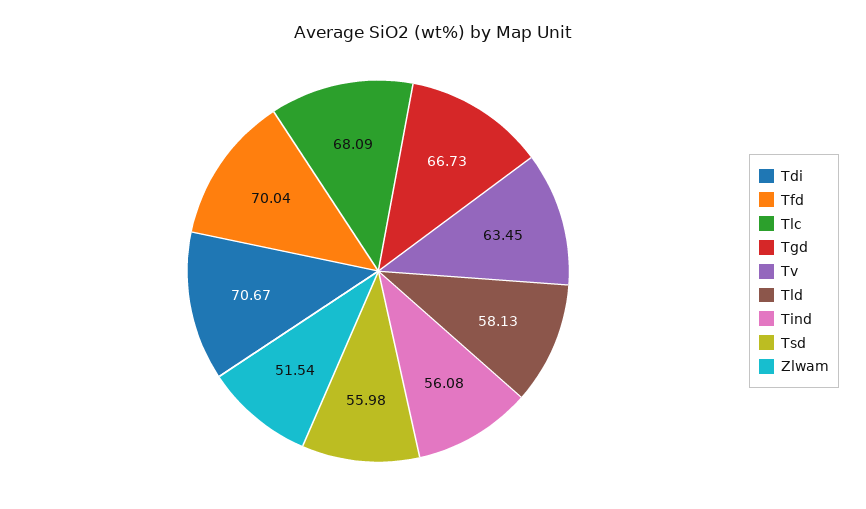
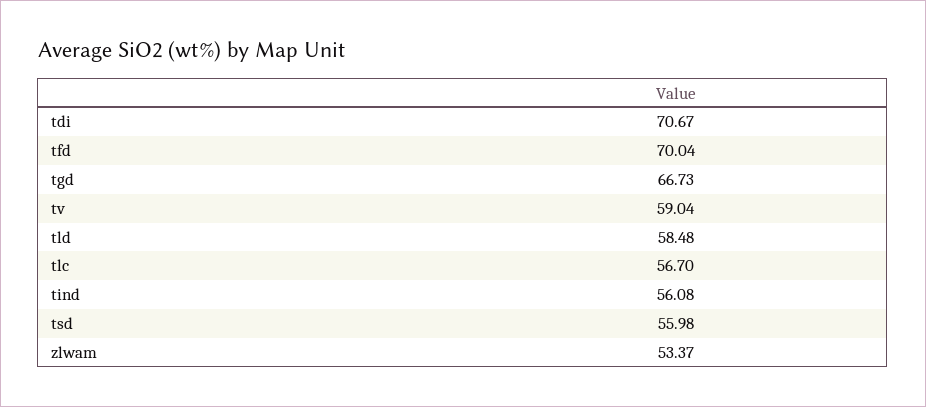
  {
    "Tdi": 70.67,
    "Tfd": 70.04,
-   "Tlc": 68.09,
+   "Tlc": 56.7,
    "Tgd": 66.73,
-   "Tv": 63.45,
+   "Tv": 59.04,
-   "Tld": 58.13,
+   "Tld": 58.48,
    "Tind": 56.08,
    "Tsd": 55.98,
-   "Zlwam": 51.54
+   "Zlwam": 53.37
  }

